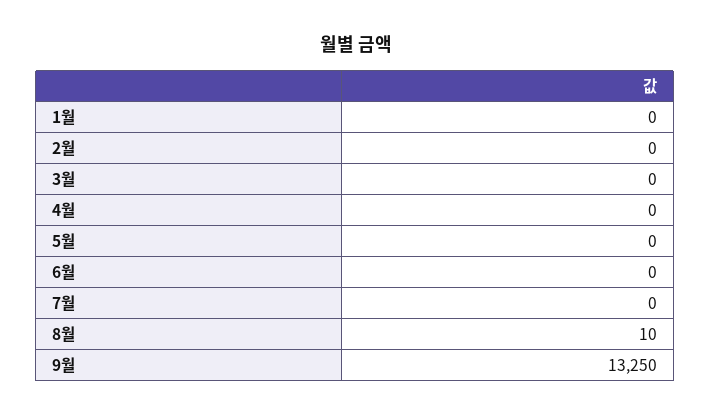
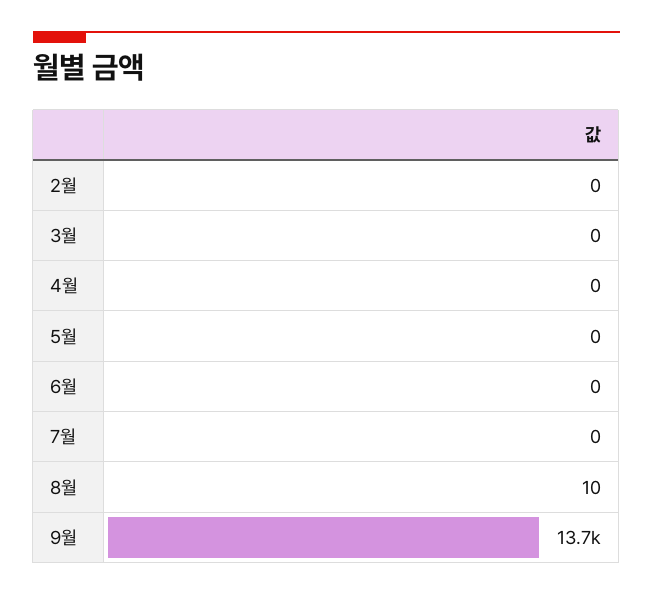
  {
-   "1월": 0,
    "2월": 0,
    "3월": 0,
    "4월": 0,
    "5월": 0,
    "6월": 0,
    "7월": 0,
    "8월": 10,
-   "9월": 13250
+   "9월": 13700
  }

